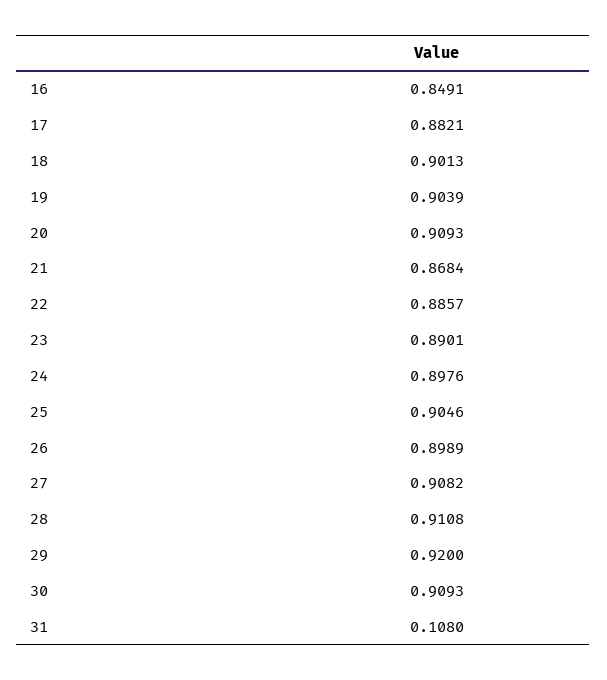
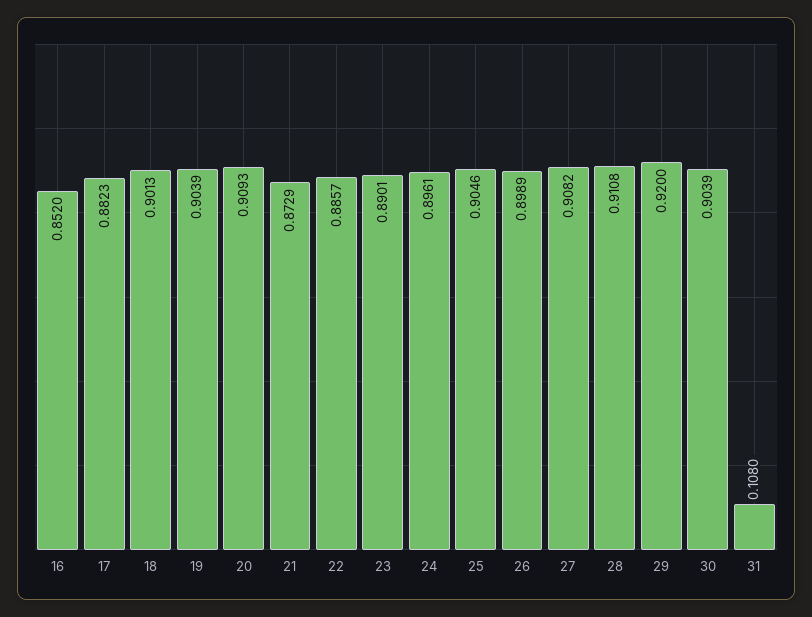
  {
-   "16": 0.8491,
+   "16": 0.852,
-   "17": 0.8821,
+   "17": 0.8823,
    "18": 0.9013,
    "19": 0.9039,
    "20": 0.9093,
-   "21": 0.8684,
+   "21": 0.8729,
    "22": 0.8857,
    "23": 0.8901,
-   "24": 0.8976,
+   "24": 0.8961,
    "25": 0.9046,
    "26": 0.8989,
    "27": 0.9082,
    "28": 0.9108,
    "29": 0.92,
-   "30": 0.9093,
+   "30": 0.9039,
    "31": 0.108
  }

